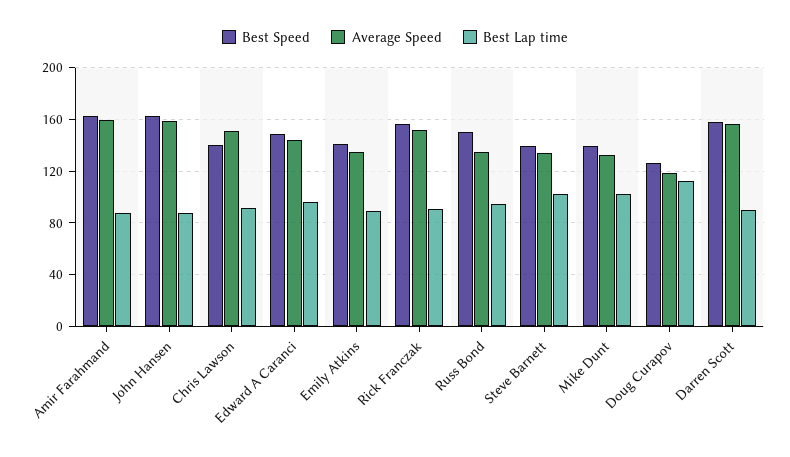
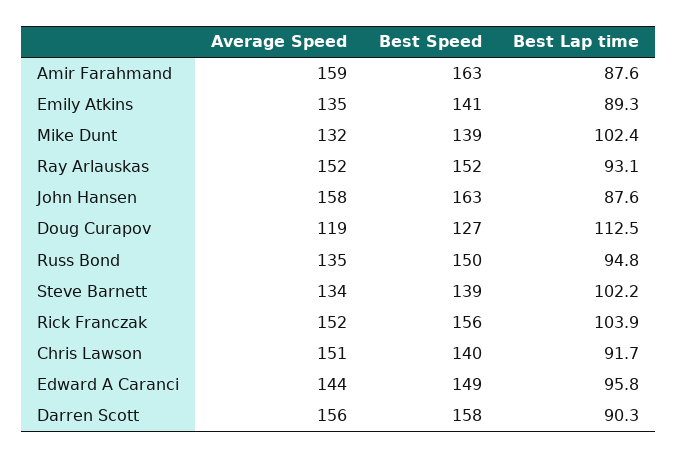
  {
    "Best Speed": {
      "Amir Farahmand": 163,
      "John Hansen": 163,
      "Chris Lawson": 140,
      "Edward A Caranci": 149,
      "Emily Atkins": 141,
      "Rick Franczak": 156,
      "Russ Bond": 150,
      "Steve Barnett": 139,
      "Mike Dunt": 139,
      "Doug Curapov": 127,
-     "Darren Scott": 158
+     "Darren Scott": 158,
+     "Ray Arlauskas": 152
    },
    "Average Speed": {
      "Amir Farahmand": 159,
      "John Hansen": 158,
      "Chris Lawson": 151,
      "Edward A Caranci": 144,
      "Emily Atkins": 135,
      "Rick Franczak": 152,
      "Russ Bond": 135,
      "Steve Barnett": 134,
      "Mike Dunt": 132,
      "Doug Curapov": 119,
-     "Darren Scott": 156
+     "Darren Scott": 156,
+     "Ray Arlauskas": 152
    },
    "Best Lap time": {
      "Amir Farahmand": 87.6,
      "John Hansen": 87.6,
      "Chris Lawson": 91.7,
      "Edward A Caranci": 95.8,
      "Emily Atkins": 89.3,
-     "Rick Franczak": 90,
+     "Rick Franczak": 103.9,
      "Russ Bond": 94.8,
      "Steve Barnett": 102.2,
      "Mike Dunt": 102.4,
      "Doug Curapov": 112.5,
-     "Darren Scott": 90.3
+     "Darren Scott": 90.3,
+     "Ray Arlauskas": 93.1
    }
  }

